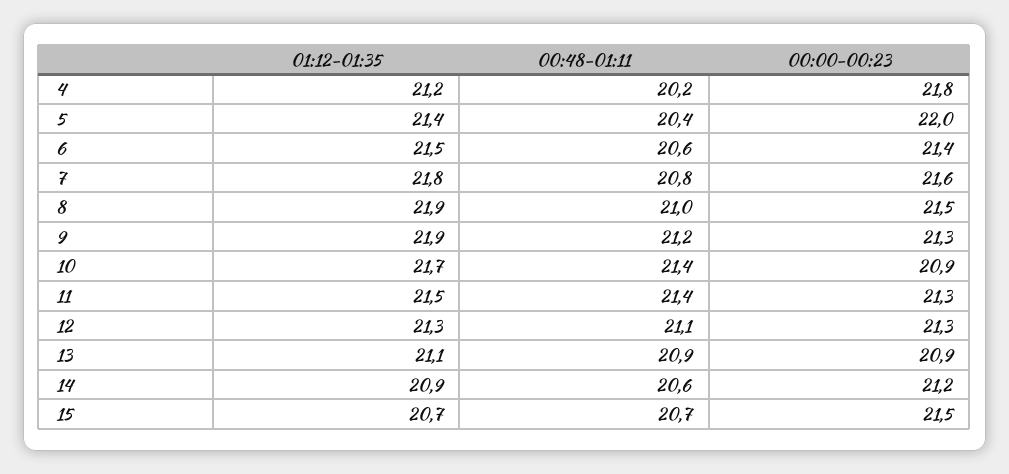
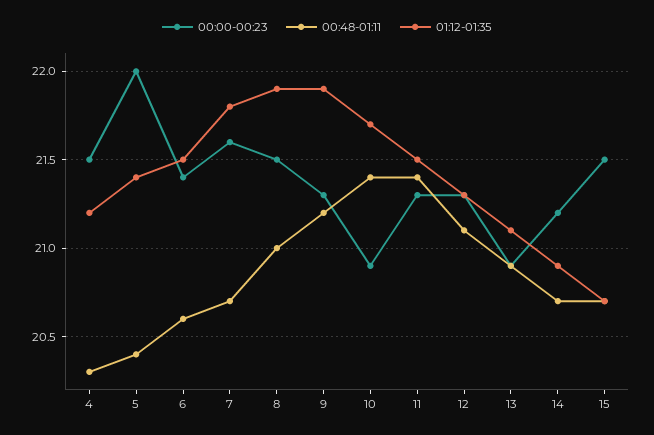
  {
    "01:12-01:35": {
      "4": 21.2,
      "5": 21.4,
      "6": 21.5,
      "7": 21.8,
      "8": 21.9,
      "9": 21.9,
      "10": 21.7,
      "11": 21.5,
      "12": 21.3,
      "13": 21.1,
      "14": 20.9,
      "15": 20.7
    },
    "00:48-01:11": {
-     "4": 20.2,
+     "4": 20.3,
      "5": 20.4,
      "6": 20.6,
-     "7": 20.8,
+     "7": 20.7,
      "8": 21,
      "9": 21.2,
      "10": 21.4,
      "11": 21.4,
      "12": 21.1,
      "13": 20.9,
-     "14": 20.6,
+     "14": 20.7,
      "15": 20.7
    },
    "00:00-00:23": {
-     "4": 21.8,
+     "4": 21.5,
      "5": 22,
      "6": 21.4,
      "7": 21.6,
      "8": 21.5,
      "9": 21.3,
      "10": 20.9,
      "11": 21.3,
      "12": 21.3,
      "13": 20.9,
      "14": 21.2,
      "15": 21.5
    }
  }

